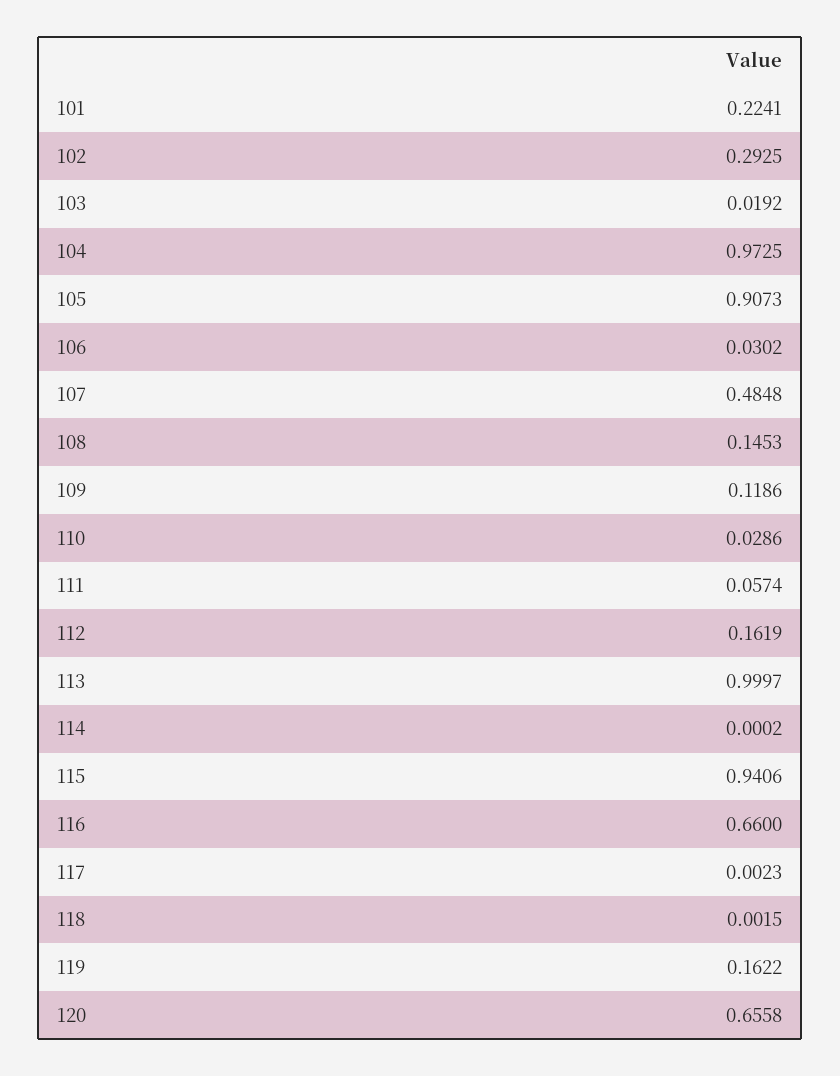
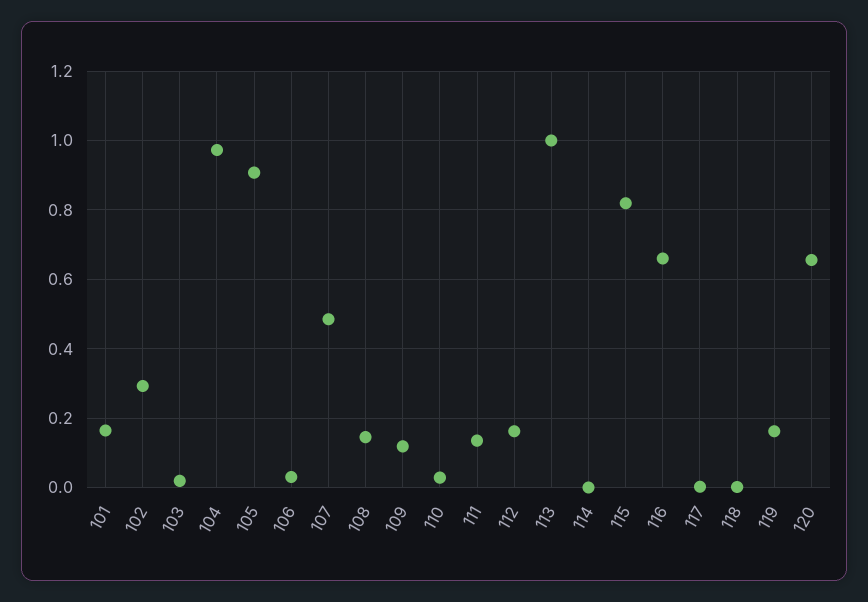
  {
-   "101": 0.2241,
+   "101": 0.16,
    "102": 0.2925,
    "103": 0.0192,
    "104": 0.9725,
    "105": 0.9073,
    "106": 0.0302,
    "107": 0.4848,
    "108": 0.1453,
    "109": 0.1186,
    "110": 0.0286,
-   "111": 0.0574,
+   "111": 0.14,
    "112": 0.1619,
    "113": 0.9997,
    "114": 0.0002,
-   "115": 0.9406,
+   "115": 0.82,
    "116": 0.66,
    "117": 0.0023,
    "118": 0.0015,
    "119": 0.1622,
    "120": 0.6558
  }

